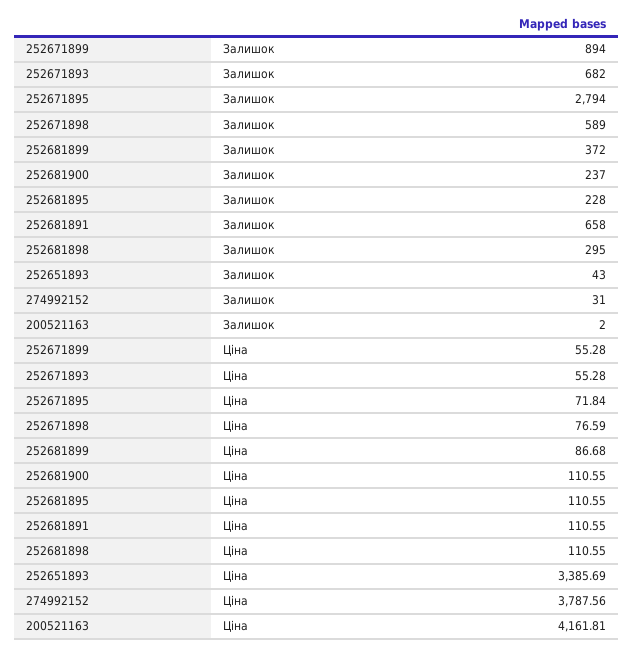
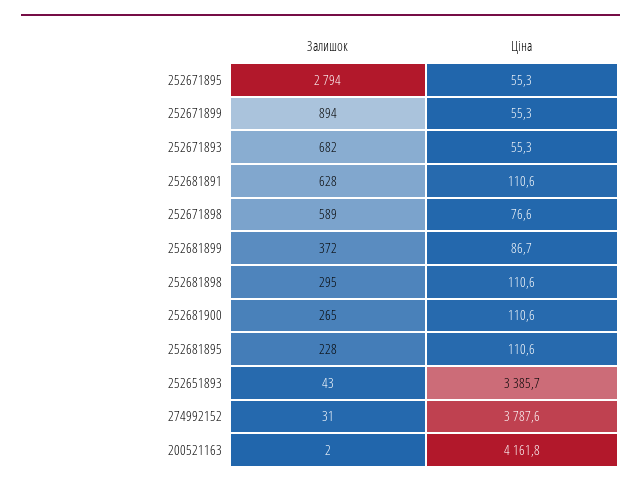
  {
    "252671899": {
      "Залишок": 894,
      "Ціна": 55.28
    },
    "252671893": {
      "Залишок": 682,
      "Ціна": 55.28
    },
    "252671895": {
      "Залишок": 2794,
-     "Ціна": 71.84
+     "Ціна": 55.3
    },
    "252671898": {
      "Залишок": 589,
      "Ціна": 76.59
    },
    "252681899": {
      "Залишок": 372,
      "Ціна": 86.68
    },
    "252681900": {
-     "Залишок": 237,
+     "Залишок": 265,
      "Ціна": 110.55
    },
    "252681895": {
      "Залишок": 228,
      "Ціна": 110.55
    },
    "252681891": {
-     "Залишок": 658,
+     "Залишок": 628,
      "Ціна": 110.55
    },
    "252681898": {
      "Залишок": 295,
      "Ціна": 110.55
    },
    "252651893": {
      "Залишок": 43,
      "Ціна": 3385.69
    },
    "274992152": {
      "Залишок": 31,
      "Ціна": 3787.56
    },
    "200521163": {
      "Залишок": 2,
      "Ціна": 4161.81
    }
  }

